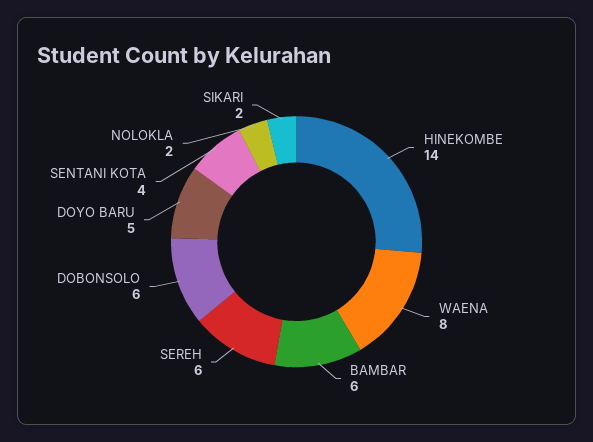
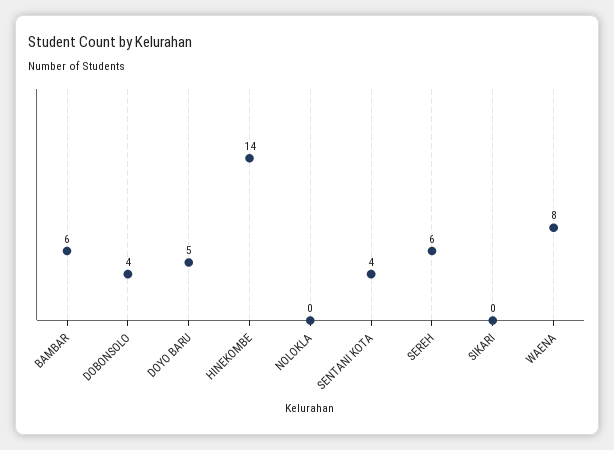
  {
    "HINEKOMBE": 14,
    "WAENA": 8,
    "BAMBAR": 6,
    "SEREH": 6,
-   "DOBONSOLO": 6,
+   "DOBONSOLO": 4,
    "DOYO BARU": 5,
    "SENTANI KOTA": 4,
-   "NOLOKLA": 2,
+   "NOLOKLA": 0,
-   "SIKARI": 2
+   "SIKARI": 0
  }

